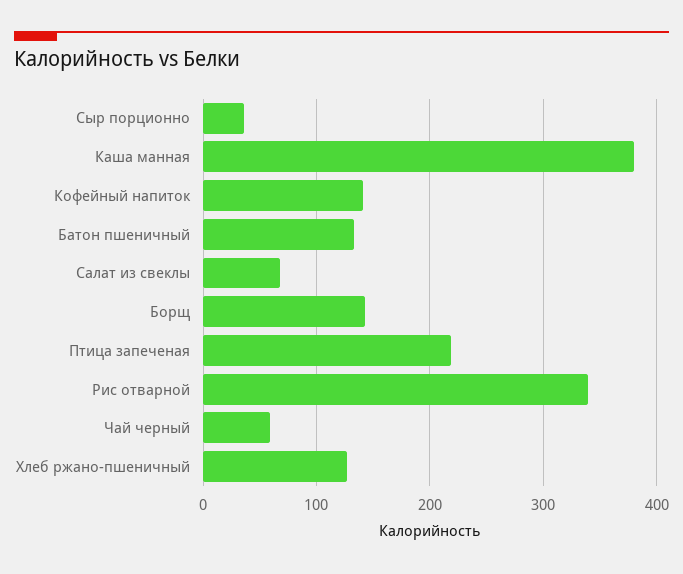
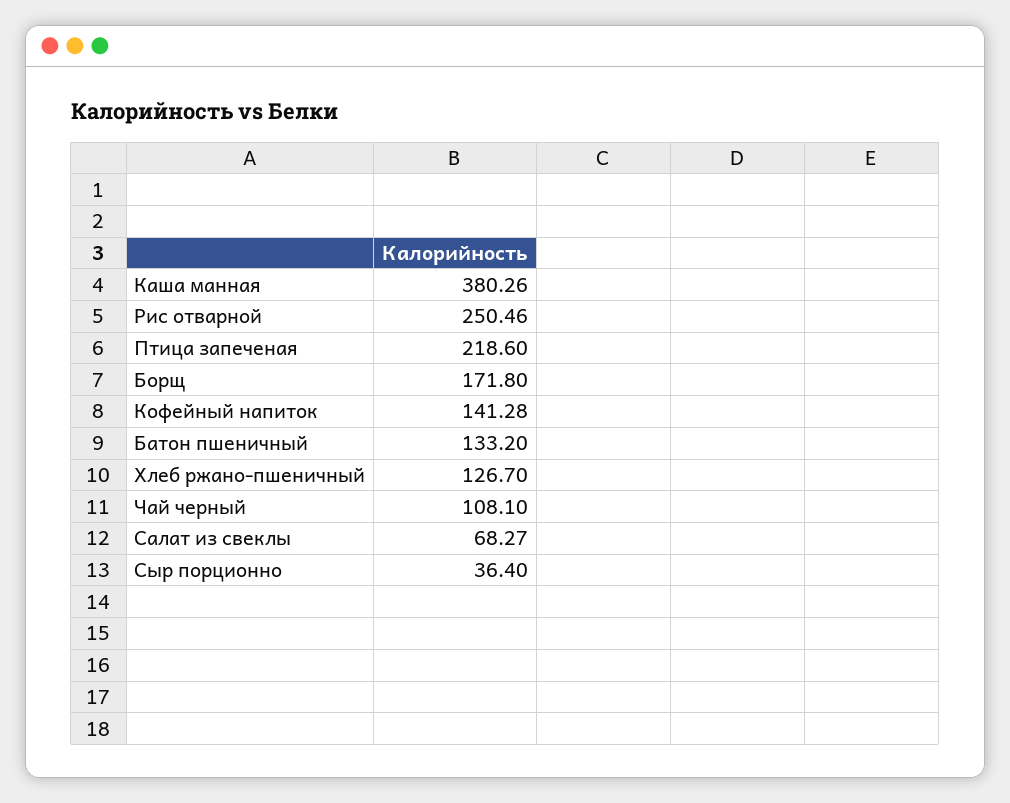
  {
    "Сыр порционно": 36.4,
    "Каша манная": 380.26,
    "Кофейный напиток": 141.28,
    "Батон пшеничный": 133.2,
    "Салат из свеклы": 68.27,
-   "Борщ": 140,
+   "Борщ": 171.8,
    "Птица запеченая": 218.6,
-   "Рис отварной": 340,
+   "Рис отварной": 250.46,
-   "Чай черный": 60,
+   "Чай черный": 108.1,
    "Хлеб ржано-пшеничный": 126.7
  }

